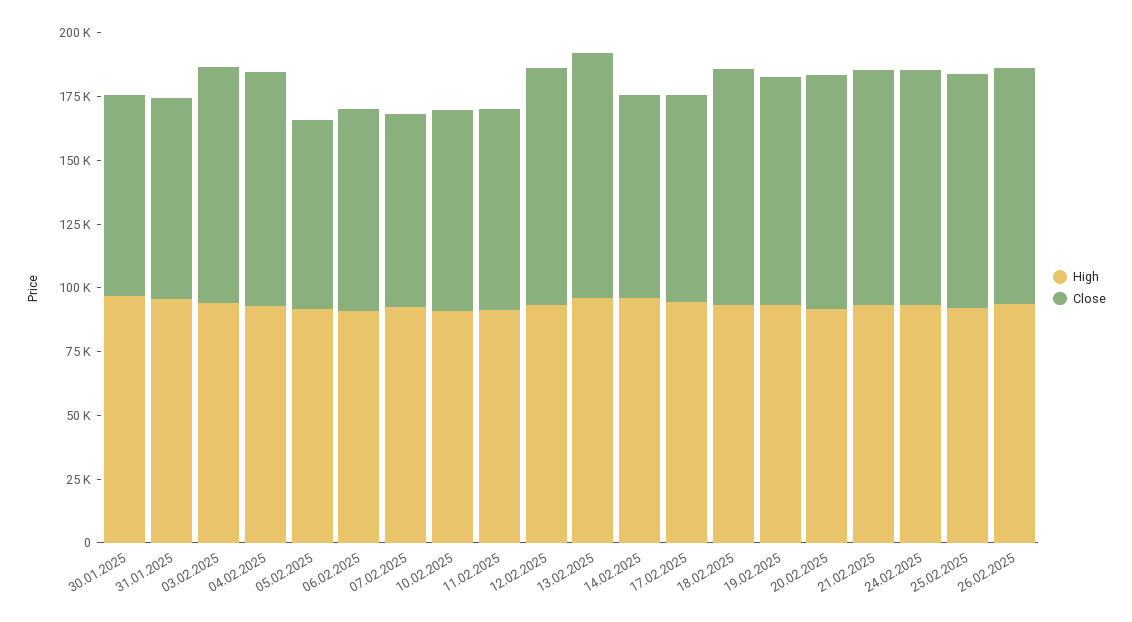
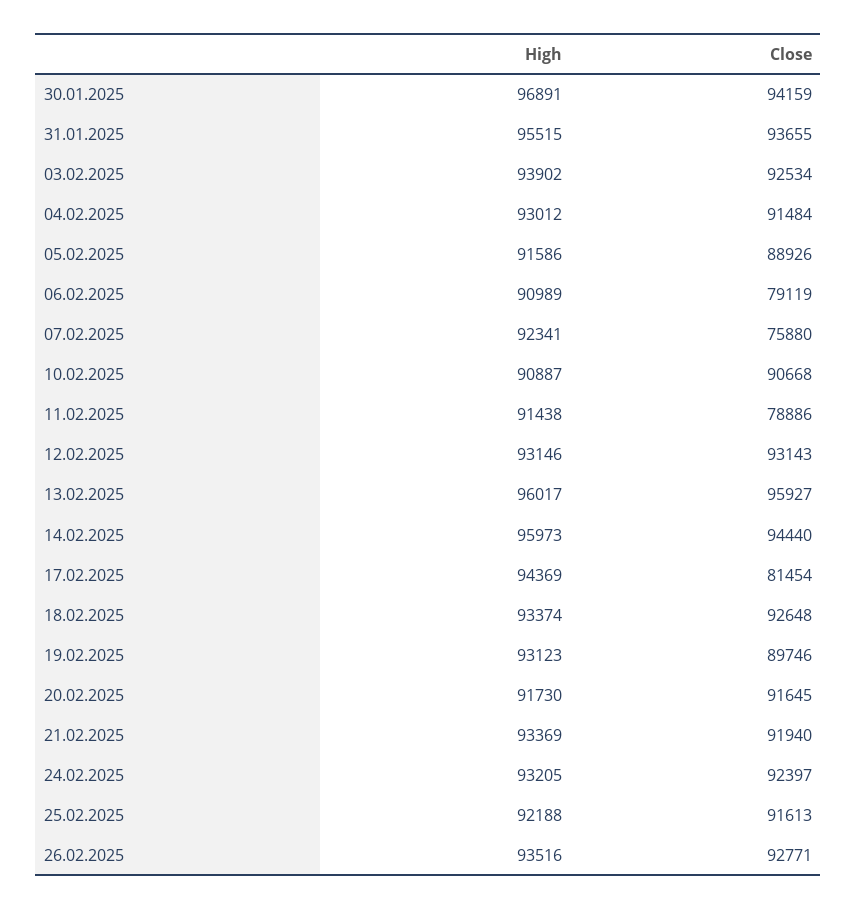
  {
    "High": {
      "30.01.2025": 96891,
      "31.01.2025": 95515,
      "03.02.2025": 93902,
      "04.02.2025": 93012,
      "05.02.2025": 91586,
      "06.02.2025": 90989,
      "07.02.2025": 92341,
      "10.02.2025": 90887,
      "11.02.2025": 91438,
      "12.02.2025": 93146,
      "13.02.2025": 96017,
      "14.02.2025": 95973,
      "17.02.2025": 94369,
      "18.02.2025": 93374,
      "19.02.2025": 93123,
      "20.02.2025": 91730,
      "21.02.2025": 93369,
      "24.02.2025": 93205,
      "25.02.2025": 92188,
      "26.02.2025": 93516
    },
    "Close": {
-     "30.01.2025": 80000,
+     "30.01.2025": 94159,
-     "31.01.2025": 80000,
+     "31.01.2025": 93655,
      "03.02.2025": 92534,
      "04.02.2025": 91484,
-     "05.02.2025": 75000,
+     "05.02.2025": 88926,
      "06.02.2025": 79119,
      "07.02.2025": 75880,
-     "10.02.2025": 80000,
+     "10.02.2025": 90668,
      "11.02.2025": 78886,
      "12.02.2025": 93143,
      "13.02.2025": 95927,
-     "14.02.2025": 80000,
+     "14.02.2025": 94440,
      "17.02.2025": 81454,
      "18.02.2025": 92648,
      "19.02.2025": 89746,
      "20.02.2025": 91645,
      "21.02.2025": 91940,
      "24.02.2025": 92397,
      "25.02.2025": 91613,
      "26.02.2025": 92771
    }
  }

